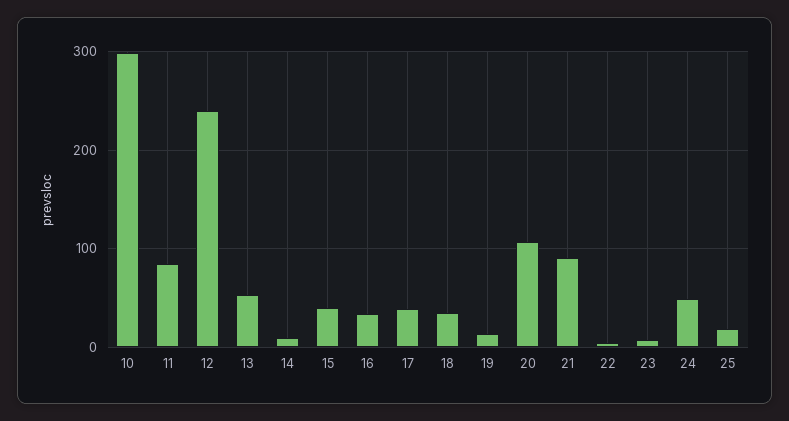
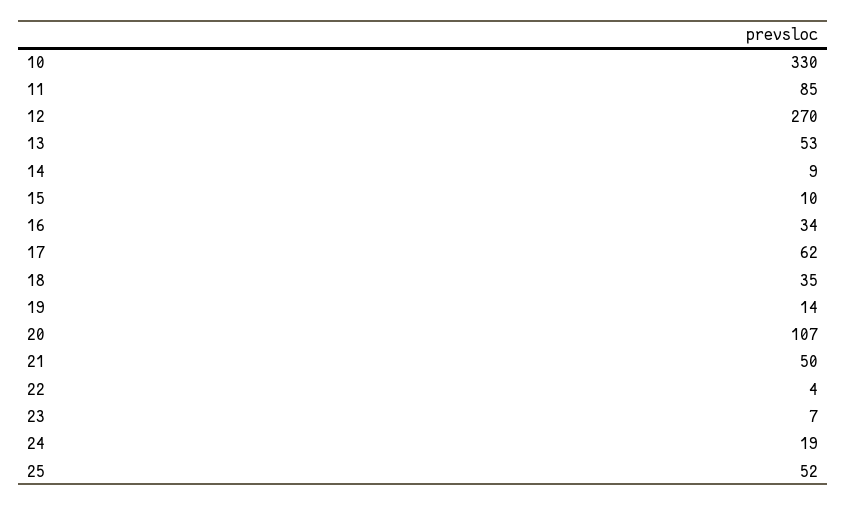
  {
-   "10": 300,
+   "10": 330,
    "11": 85,
-   "12": 240,
+   "12": 270,
    "13": 53,
    "14": 9,
-   "15": 40,
+   "15": 10,
    "16": 34,
-   "17": 40,
+   "17": 62,
    "18": 35,
    "19": 14,
    "20": 107,
-   "21": 90,
+   "21": 50,
    "22": 4,
    "23": 7,
-   "24": 50,
+   "24": 19,
-   "25": 20
+   "25": 52
  }

